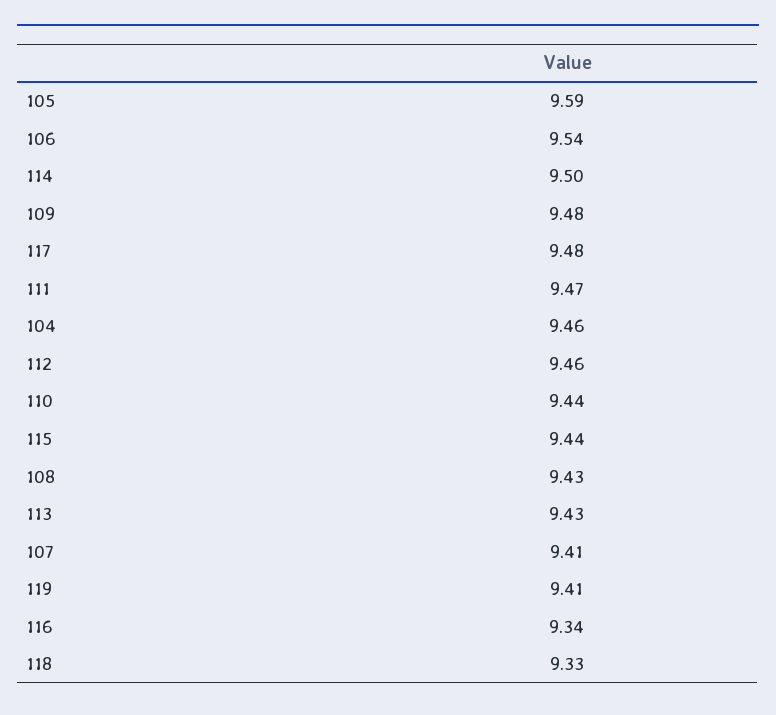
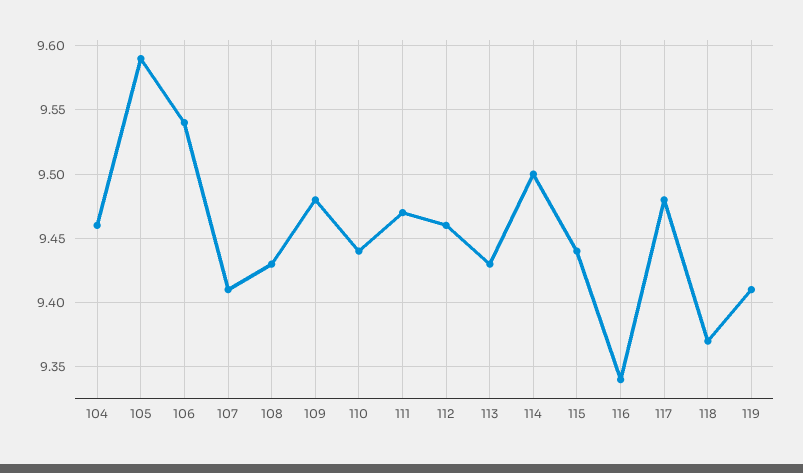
  {
    "105": 9.59,
    "106": 9.54,
    "114": 9.5,
    "109": 9.48,
    "117": 9.48,
    "111": 9.47,
    "104": 9.46,
    "112": 9.46,
    "110": 9.44,
    "115": 9.44,
    "108": 9.43,
    "113": 9.43,
    "107": 9.41,
    "119": 9.41,
    "116": 9.34,
-   "118": 9.33
+   "118": 9.37
  }

